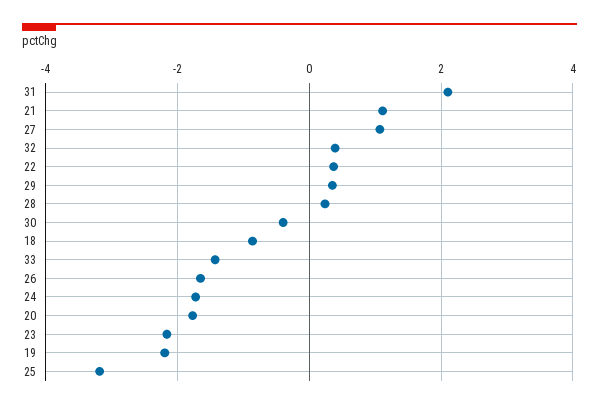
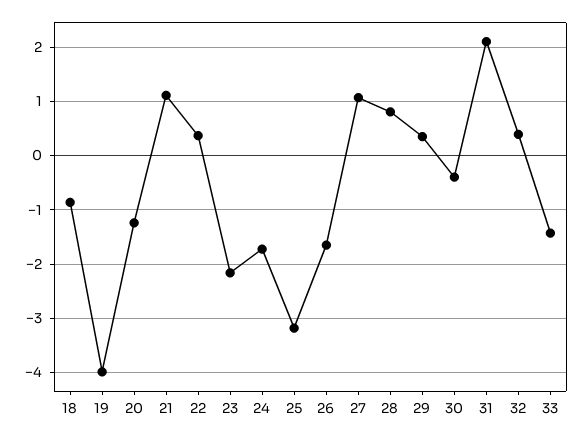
  {
    "31": 2.2,
    "21": 1.2,
    "27": 1,
    "32": 0.4,
    "22": 0.4,
    "29": 0.4,
-   "28": 0.2,
+   "28": 0.8,
    "30": -0.4,
    "18": -0.8,
    "33": -1.4,
    "26": -1.6,
    "24": -1.8,
-   "20": -1.8,
+   "20": -1.2,
    "23": -2.2,
-   "19": -2.2,
+   "19": -4,
    "25": -3.2
  }

